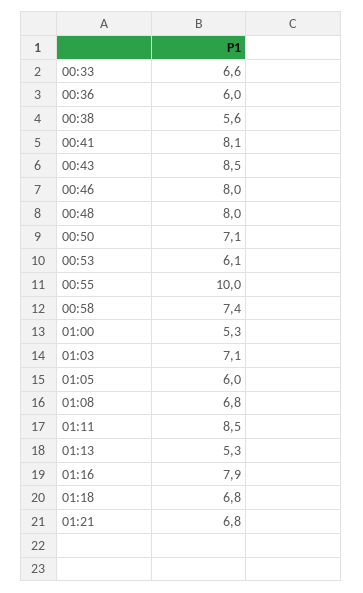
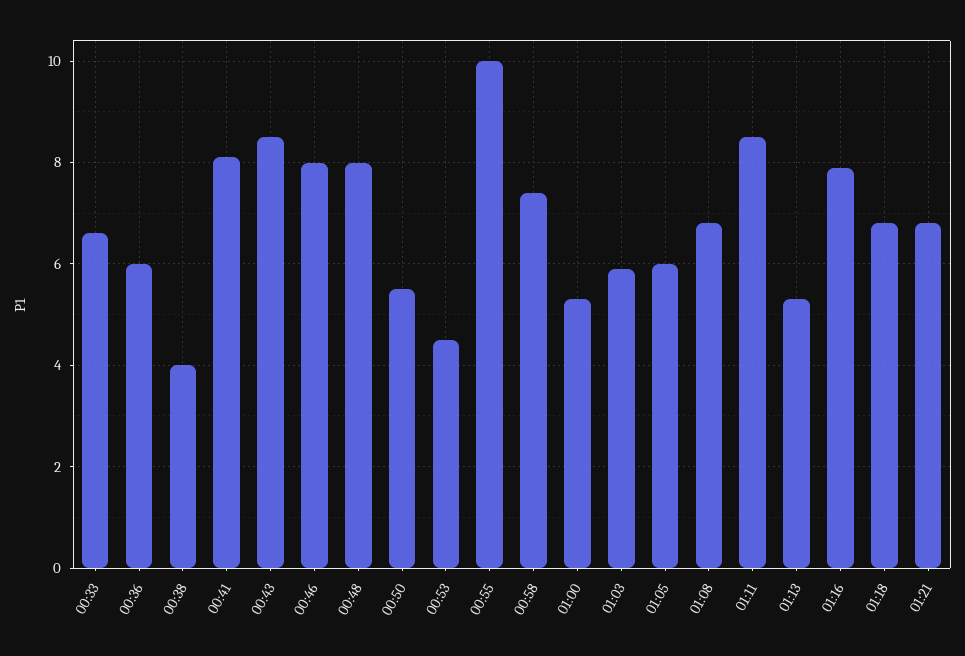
  {
    "00:33": 6.6,
    "00:36": 6,
-   "00:38": 5.6,
+   "00:38": 4,
    "00:41": 8.1,
    "00:43": 8.5,
    "00:46": 8,
    "00:48": 8,
-   "00:50": 7.1,
+   "00:50": 5.5,
-   "00:53": 6.1,
+   "00:53": 4.5,
    "00:55": 10,
    "00:58": 7.4,
    "01:00": 5.3,
-   "01:03": 7.1,
+   "01:03": 6,
    "01:05": 6,
    "01:08": 6.8,
    "01:11": 8.5,
    "01:13": 5.3,
    "01:16": 7.9,
    "01:18": 6.8,
    "01:21": 6.8
  }

